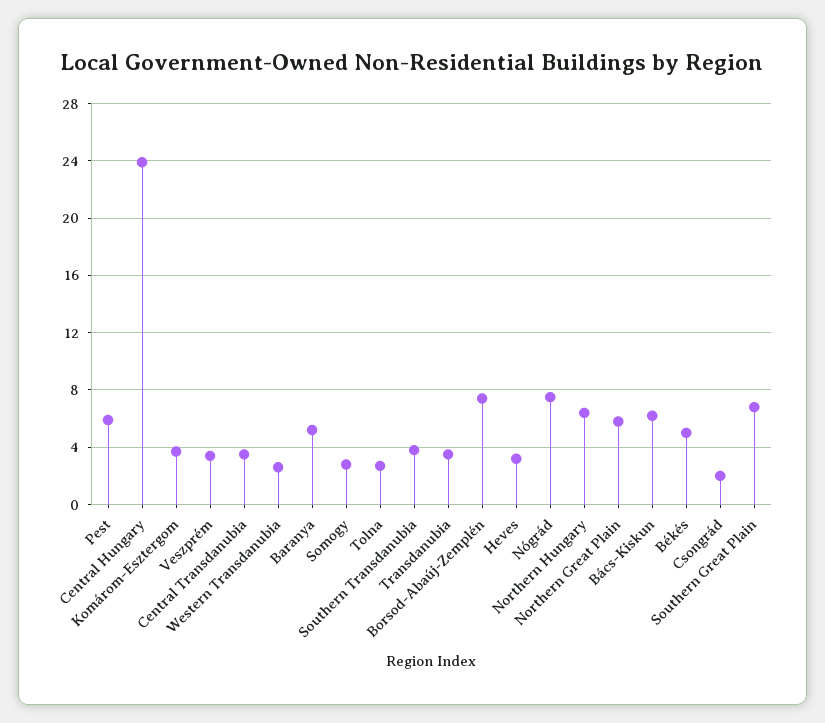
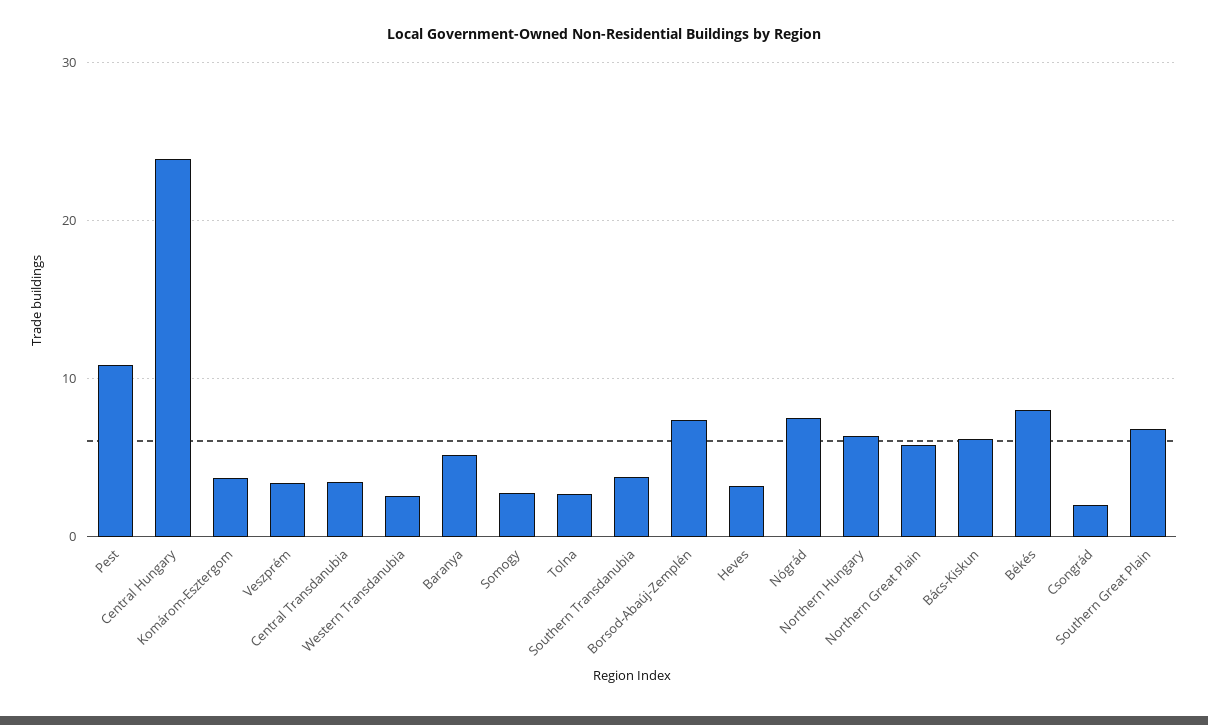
  {
-   "Pest": 6,
+   "Pest": 11,
    "Central Hungary": 24,
    "Komárom-Esztergom": 3.5,
    "Veszprém": 3.5,
    "Central Transdanubia": 3.5,
    "Western Transdanubia": 2.5,
    "Baranya": 5,
    "Somogy": 3,
    "Tolna": 2.5,
    "Southern Transdanubia": 4,
-   "Transdanubia": 3.5,
    "Borsod-Abaúj-Zemplén": 7.5,
    "Heves": 3,
    "Nógrád": 7.5,
    "Northern Hungary": 6.5,
    "Northern Great Plain": 6,
    "Bács-Kiskun": 6,
-   "Békés": 5,
+   "Békés": 8,
    "Csongrád": 2,
    "Southern Great Plain": 7
  }

